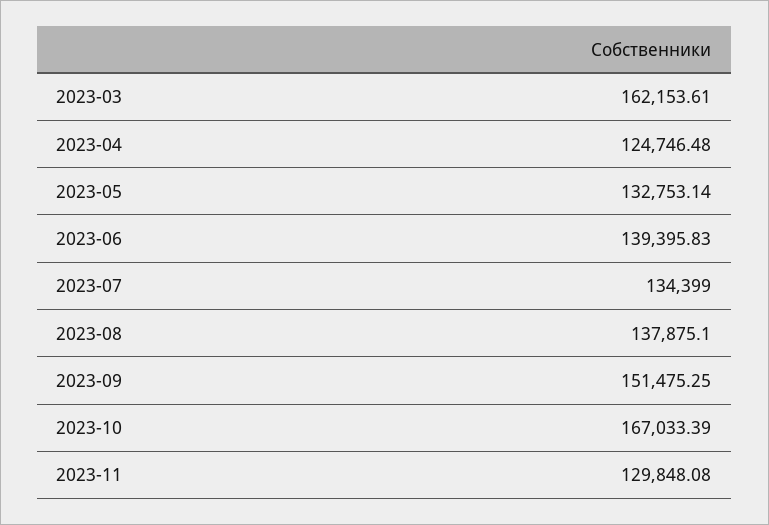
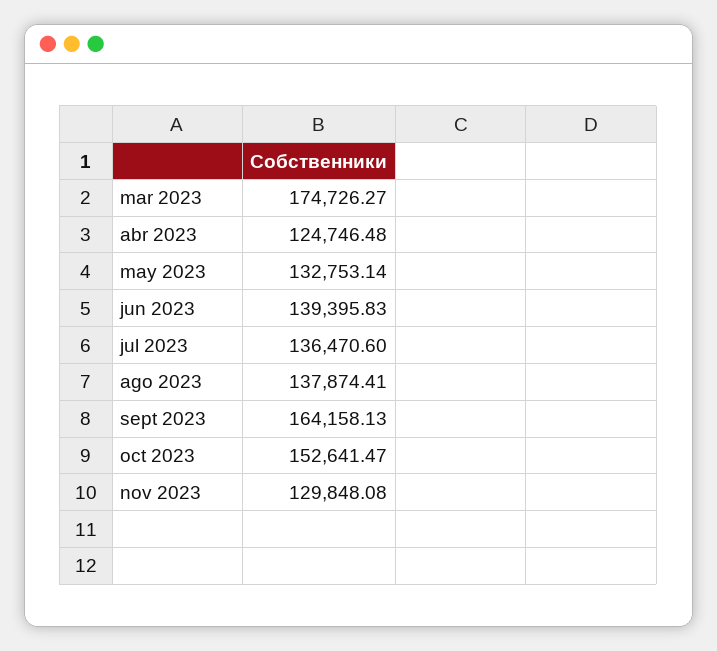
  {
-   "2023-03": 162153.61,
+   "2023-03": 174726.27,
    "2023-04": 124746.48,
    "2023-05": 132753.14,
    "2023-06": 139395.83,
-   "2023-07": 134399,
+   "2023-07": 136470.6,
-   "2023-08": 137875.1,
+   "2023-08": 137874.41,
-   "2023-09": 151475.25,
+   "2023-09": 164158.13,
-   "2023-10": 167033.39,
+   "2023-10": 152641.47,
    "2023-11": 129848.08
  }

